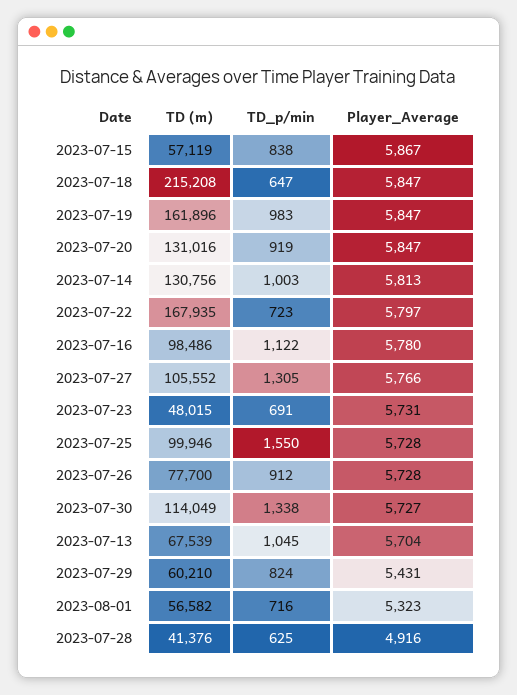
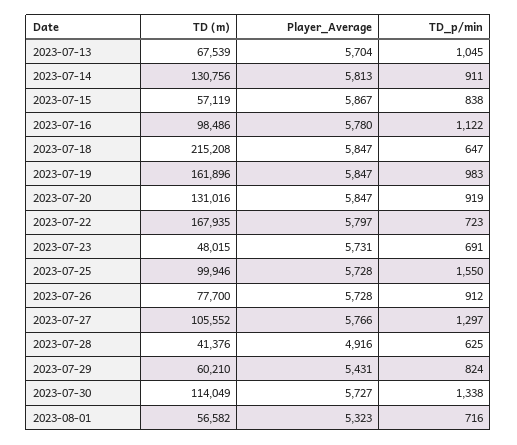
  {
    "TD (m)": {
      "2023-07-15": 57119,
      "2023-07-18": 215208,
      "2023-07-19": 161896,
      "2023-07-20": 131016,
      "2023-07-14": 130756,
      "2023-07-22": 167935,
      "2023-07-16": 98486,
      "2023-07-27": 105552,
      "2023-07-23": 48015,
      "2023-07-25": 99946,
      "2023-07-26": 77700,
      "2023-07-30": 114049,
      "2023-07-13": 67539,
      "2023-07-29": 60210,
      "2023-08-01": 56582,
      "2023-07-28": 41376
    },
    "TD_p/min": {
      "2023-07-15": 838,
      "2023-07-18": 647,
      "2023-07-19": 983,
      "2023-07-20": 919,
-     "2023-07-14": 1003,
+     "2023-07-14": 911,
      "2023-07-22": 723,
      "2023-07-16": 1122,
-     "2023-07-27": 1305,
+     "2023-07-27": 1297,
      "2023-07-23": 691,
      "2023-07-25": 1550,
      "2023-07-26": 912,
      "2023-07-30": 1338,
      "2023-07-13": 1045,
      "2023-07-29": 824,
      "2023-08-01": 716,
      "2023-07-28": 625
    },
    "Player_Average": {
      "2023-07-15": 5867,
      "2023-07-18": 5847,
      "2023-07-19": 5847,
      "2023-07-20": 5847,
      "2023-07-14": 5813,
      "2023-07-22": 5797,
      "2023-07-16": 5780,
      "2023-07-27": 5766,
      "2023-07-23": 5731,
      "2023-07-25": 5728,
      "2023-07-26": 5728,
      "2023-07-30": 5727,
      "2023-07-13": 5704,
      "2023-07-29": 5431,
      "2023-08-01": 5323,
      "2023-07-28": 4916
    }
  }

